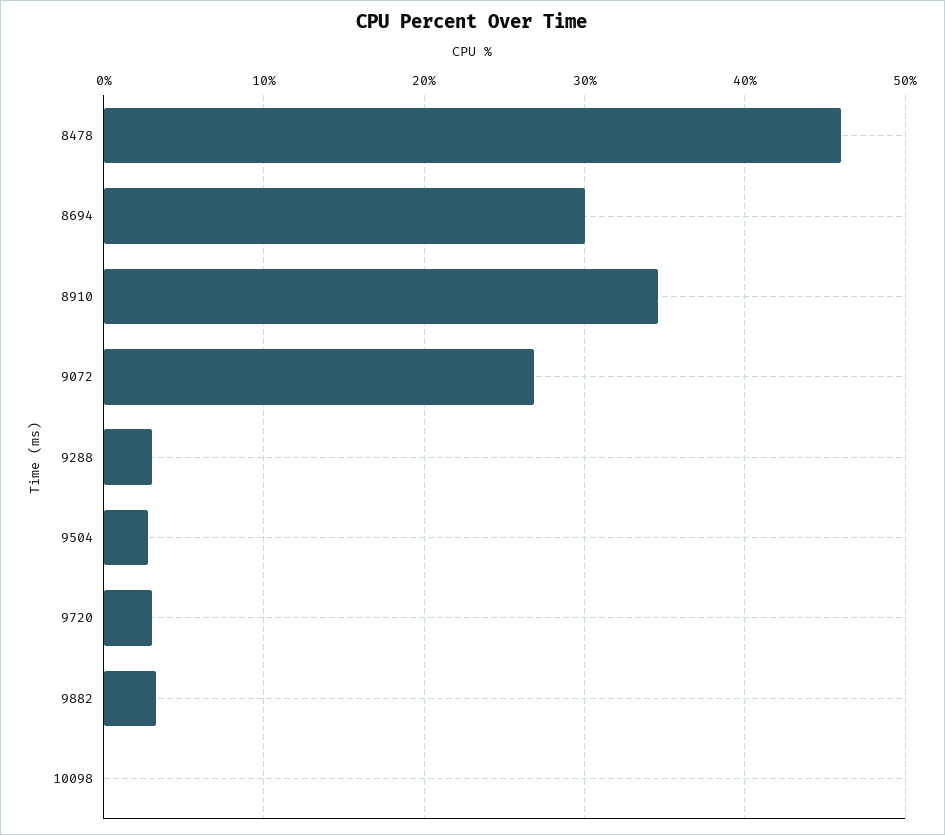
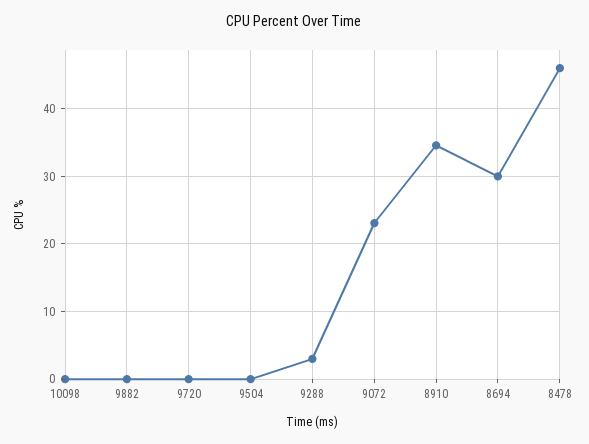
  {
    "8478": 46,
    "8694": 30,
    "8910": 35,
-   "9072": 27,
+   "9072": 23,
    "9288": 3,
-   "9504": 3,
+   "9504": 0,
-   "9720": 3,
+   "9720": 0,
-   "9882": 3,
+   "9882": 0,
    "10098": 0
  }

